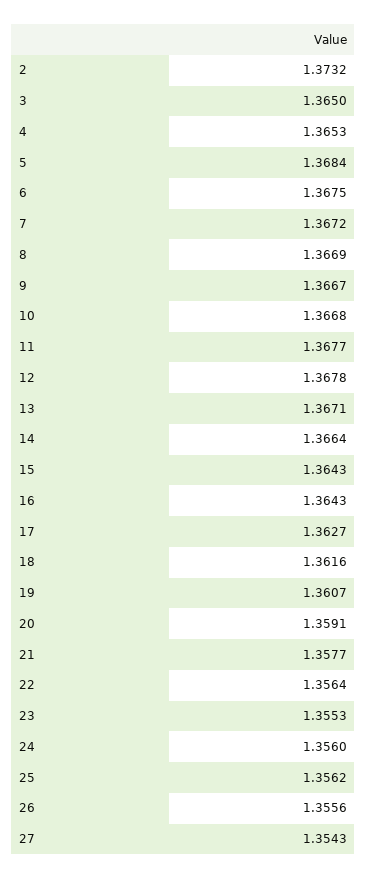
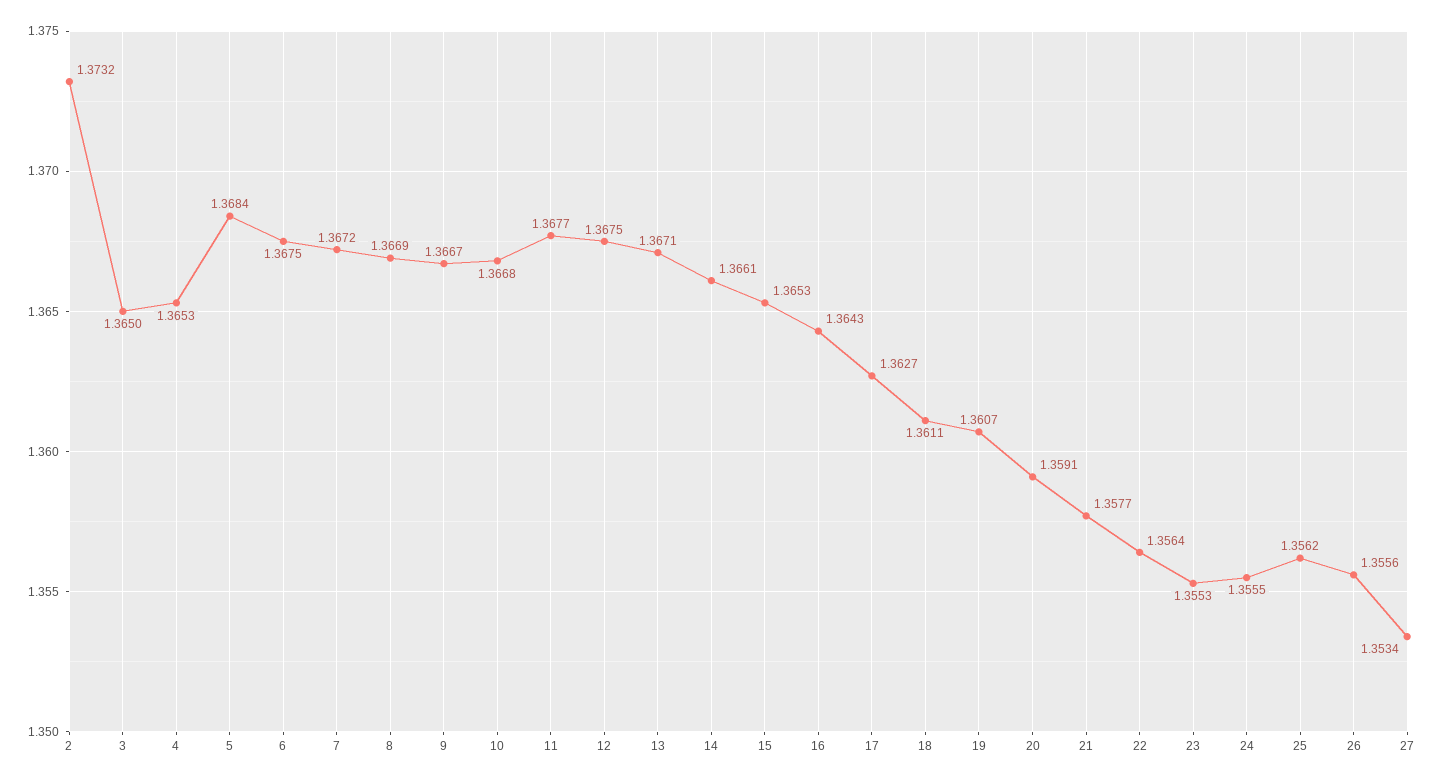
  {
    "2": 1.3732,
    "3": 1.365,
    "4": 1.3653,
    "5": 1.3684,
    "6": 1.3675,
    "7": 1.3672,
    "8": 1.3669,
    "9": 1.3667,
    "10": 1.3668,
    "11": 1.3677,
-   "12": 1.3678,
+   "12": 1.3675,
    "13": 1.3671,
-   "14": 1.3664,
+   "14": 1.3661,
-   "15": 1.3643,
+   "15": 1.3653,
    "16": 1.3643,
    "17": 1.3627,
-   "18": 1.3616,
+   "18": 1.3611,
    "19": 1.3607,
    "20": 1.3591,
    "21": 1.3577,
    "22": 1.3564,
    "23": 1.3553,
-   "24": 1.356,
+   "24": 1.3555,
    "25": 1.3562,
    "26": 1.3556,
-   "27": 1.3543
+   "27": 1.3534
  }

